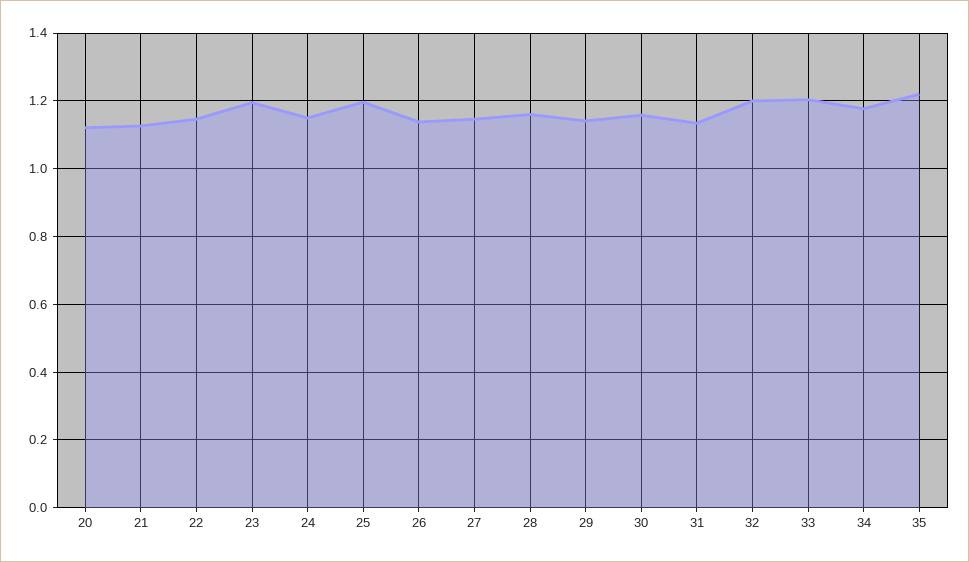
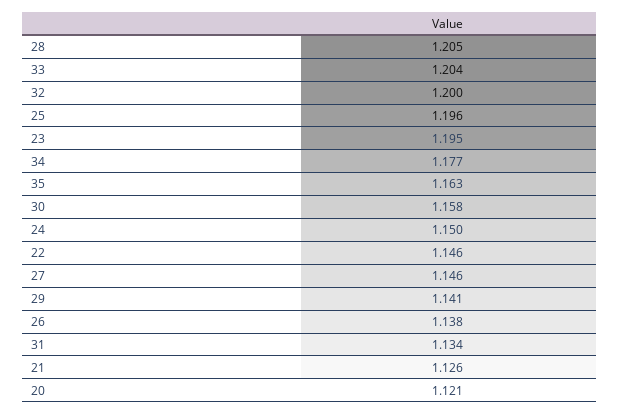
  {
    "20": 1.121,
    "21": 1.126,
    "22": 1.146,
    "23": 1.195,
    "24": 1.15,
    "25": 1.196,
    "26": 1.138,
    "27": 1.146,
-   "28": 1.16,
+   "28": 1.205,
    "29": 1.141,
    "30": 1.158,
    "31": 1.134,
    "32": 1.2,
    "33": 1.204,
    "34": 1.177,
-   "35": 1.22
+   "35": 1.163
  }

